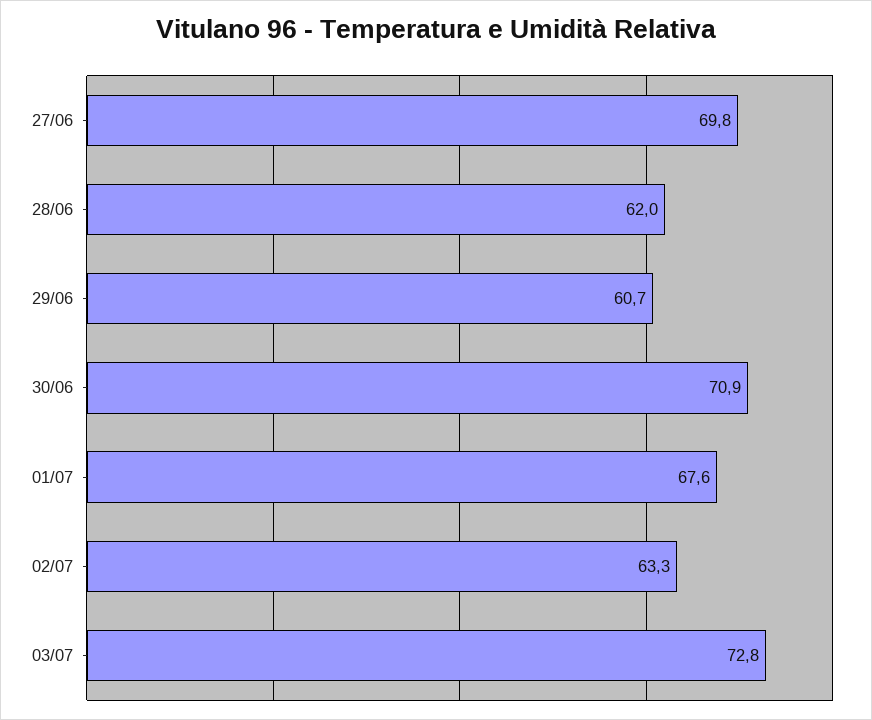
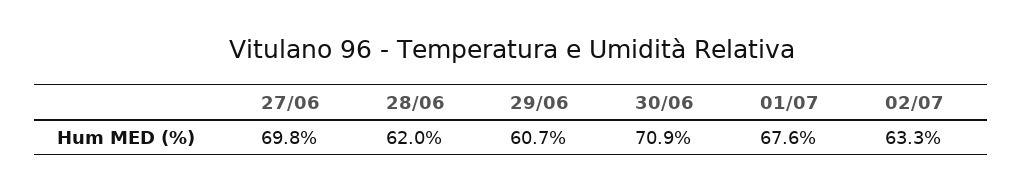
  {
    "27/06": 69.8,
    "28/06": 62,
    "29/06": 60.7,
    "30/06": 70.9,
    "01/07": 67.6,
-   "02/07": 63.3,
+   "02/07": 63.3
-   "03/07": 72.8
  }

